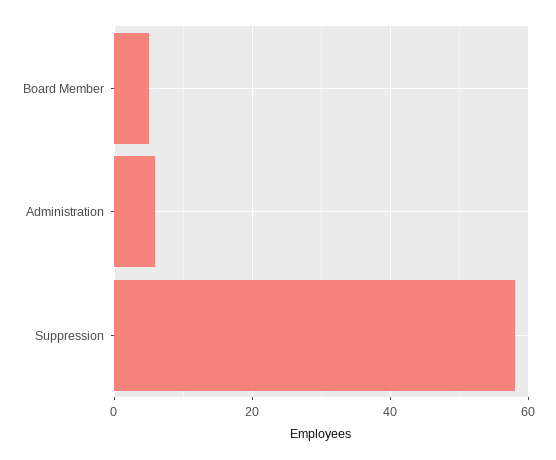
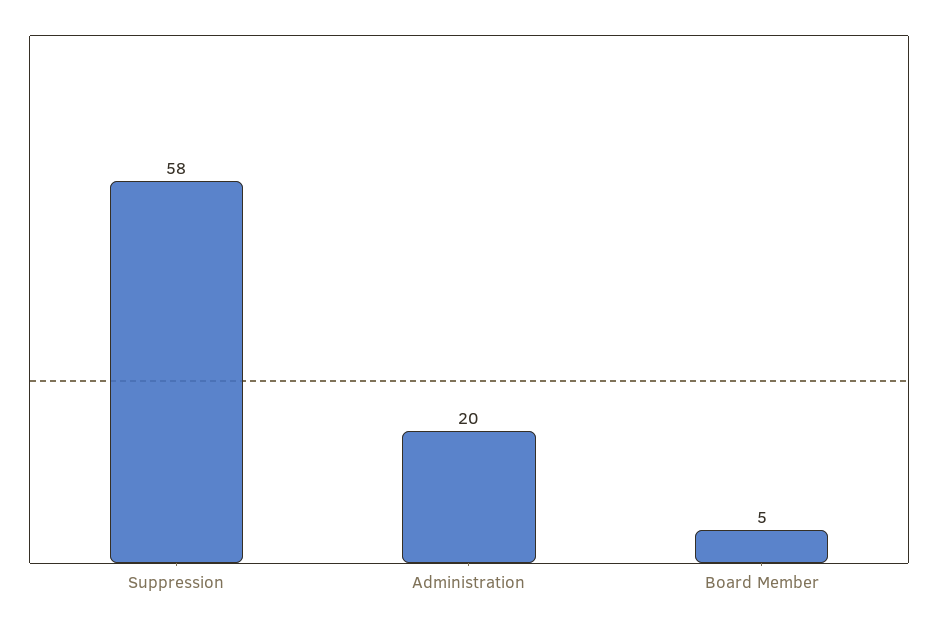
  {
    "Board Member": 5,
-   "Administration": 5,
+   "Administration": 20,
    "Suppression": 58
  }

